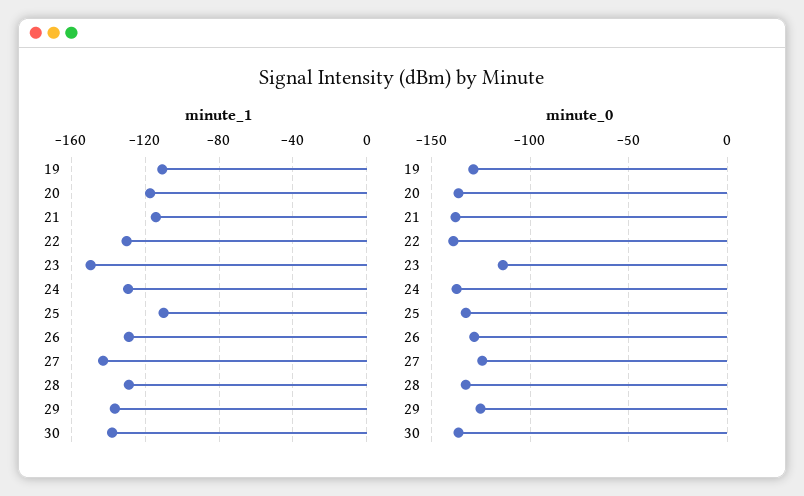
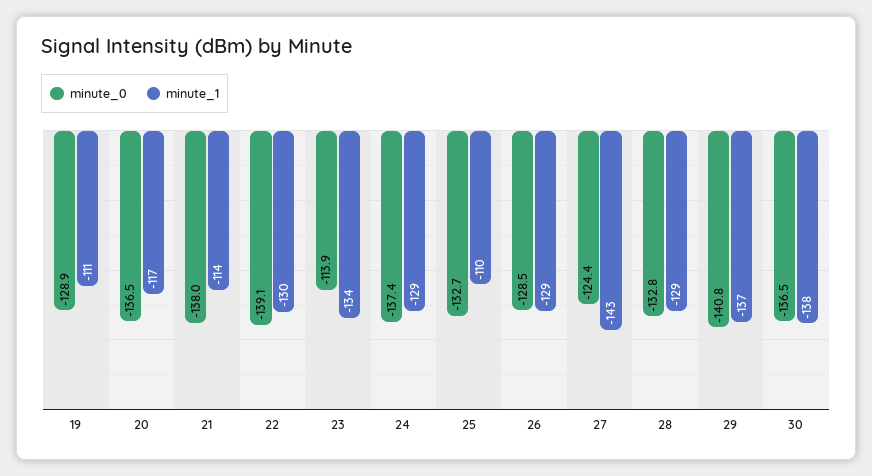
  {
    "minute_1": {
      "19": -111,
      "20": -117,
      "21": -114,
      "22": -130,
-     "23": -150,
+     "23": -134,
      "24": -129,
      "25": -110,
      "26": -129,
      "27": -143,
      "28": -129,
      "29": -137,
      "30": -138
    },
    "minute_0": {
      "19": -128.9,
      "20": -136.5,
      "21": -138,
      "22": -139.1,
      "23": -113.9,
      "24": -137.4,
      "25": -132.7,
      "26": -128.5,
      "27": -124.4,
      "28": -132.8,
-     "29": -125,
+     "29": -140.8,
      "30": -136.5
    }
  }

